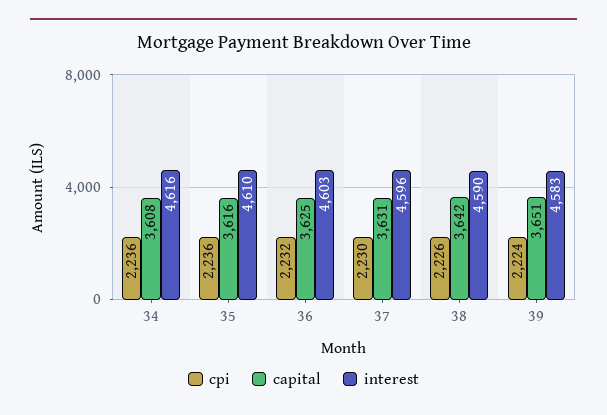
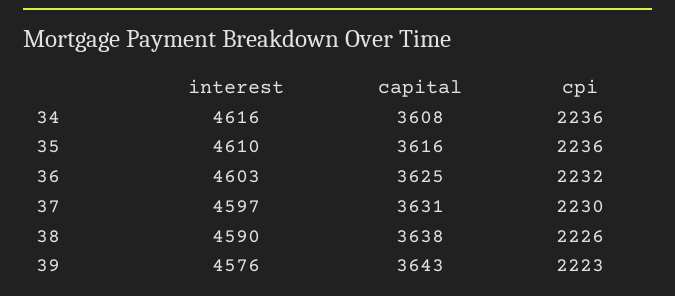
  {
    "cpi": {
      "34": 2236,
      "35": 2236,
      "36": 2232,
      "37": 2230,
      "38": 2226,
-     "39": 2224
+     "39": 2223
    },
    "capital": {
      "34": 3608,
      "35": 3616,
      "36": 3625,
      "37": 3631,
-     "38": 3642,
+     "38": 3638,
-     "39": 3651
+     "39": 3643
    },
    "interest": {
      "34": 4616,
      "35": 4610,
      "36": 4603,
-     "37": 4596,
+     "37": 4597,
      "38": 4590,
-     "39": 4583
+     "39": 4576
    }
  }

